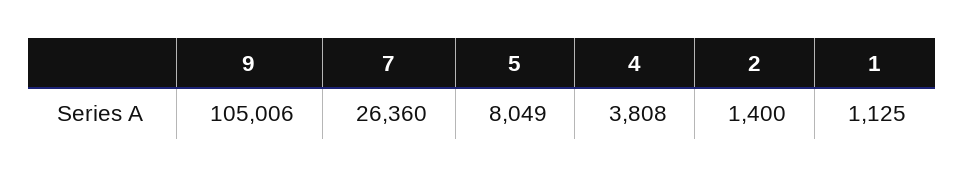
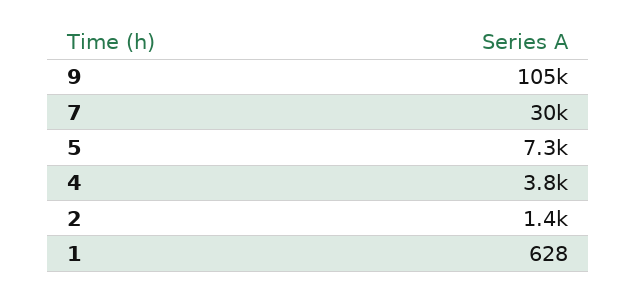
  {
    "9": 105006,
-   "7": 26360,
+   "7": 30000,
-   "5": 8049,
+   "5": 7300,
    "4": 3808,
    "2": 1400,
-   "1": 1125
+   "1": 628
  }

